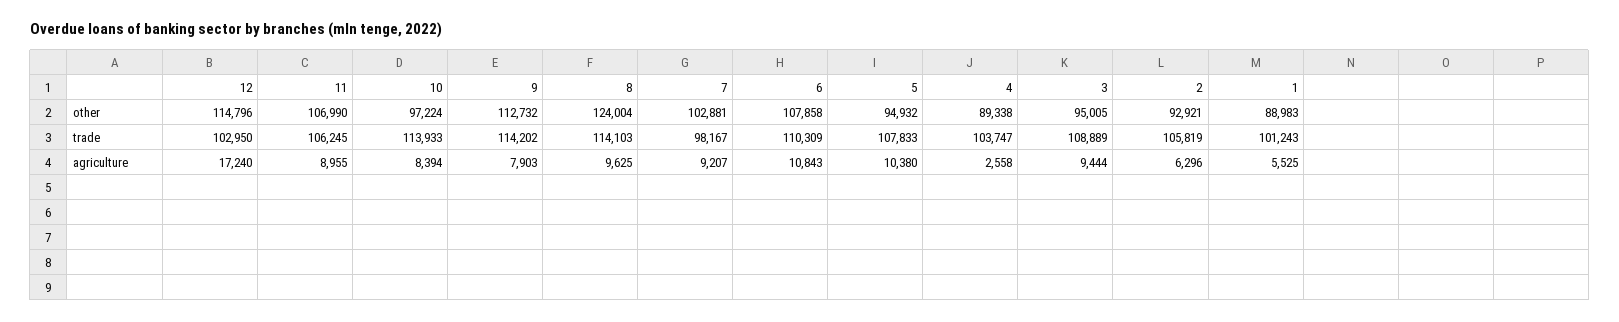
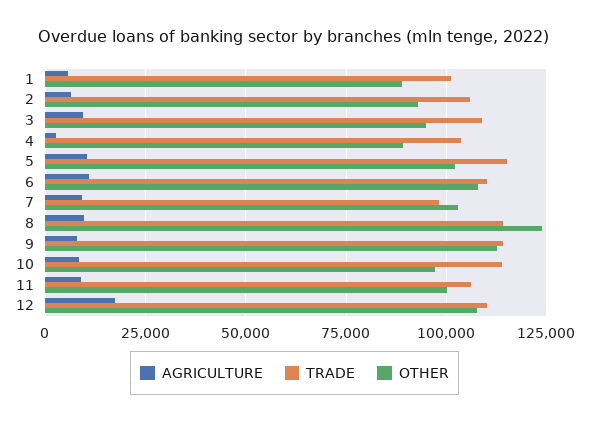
  {
    "other": {
-     "12": 114796,
+     "12": 107500,
-     "11": 106990,
+     "11": 100000,
      "10": 97224,
      "9": 112732,
      "8": 124004,
      "7": 102881,
      "6": 107858,
-     "5": 94932,
+     "5": 102500,
      "4": 89338,
      "3": 95005,
      "2": 92921,
      "1": 88983
    },
    "trade": {
-     "12": 102950,
+     "12": 110000,
      "11": 106245,
      "10": 113933,
      "9": 114202,
      "8": 114103,
      "7": 98167,
      "6": 110309,
-     "5": 107833,
+     "5": 115000,
      "4": 103747,
      "3": 108889,
      "2": 105819,
      "1": 101243
    },
    "agriculture": {
      "12": 17240,
      "11": 8955,
      "10": 8394,
      "9": 7903,
      "8": 9625,
      "7": 9207,
      "6": 10843,
      "5": 10380,
      "4": 2558,
      "3": 9444,
      "2": 6296,
      "1": 5525
    }
  }

